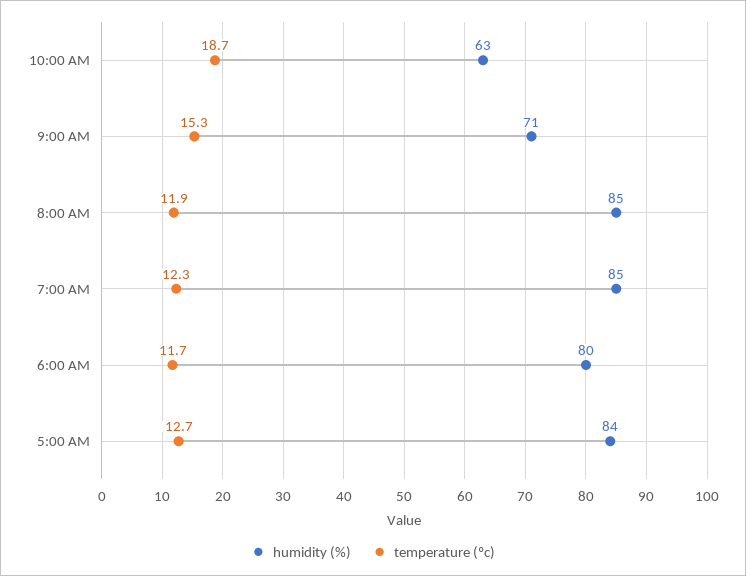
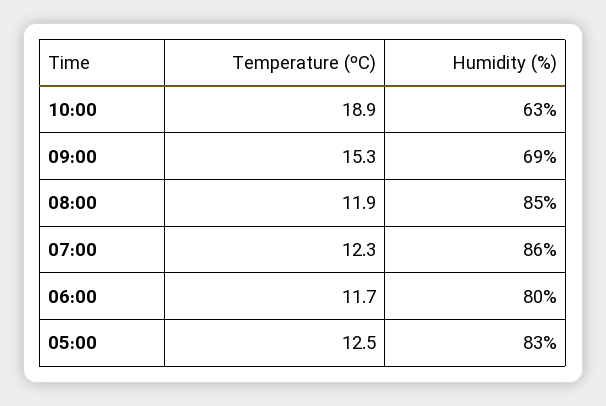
  {
    "humidity (%)": {
      "10:00 AM": 63,
-     "9:00 AM": 71,
+     "9:00 AM": 69,
      "8:00 AM": 85,
-     "7:00 AM": 85,
+     "7:00 AM": 86,
      "6:00 AM": 80,
-     "5:00 AM": 84
+     "5:00 AM": 83
    },
    "temperature (ºc)": {
-     "10:00 AM": 18.7,
+     "10:00 AM": 18.9,
      "9:00 AM": 15.3,
      "8:00 AM": 11.9,
      "7:00 AM": 12.3,
      "6:00 AM": 11.7,
-     "5:00 AM": 12.7
+     "5:00 AM": 12.5
    }
  }

